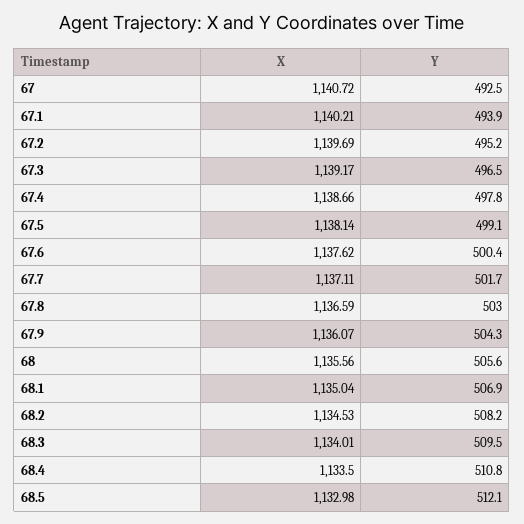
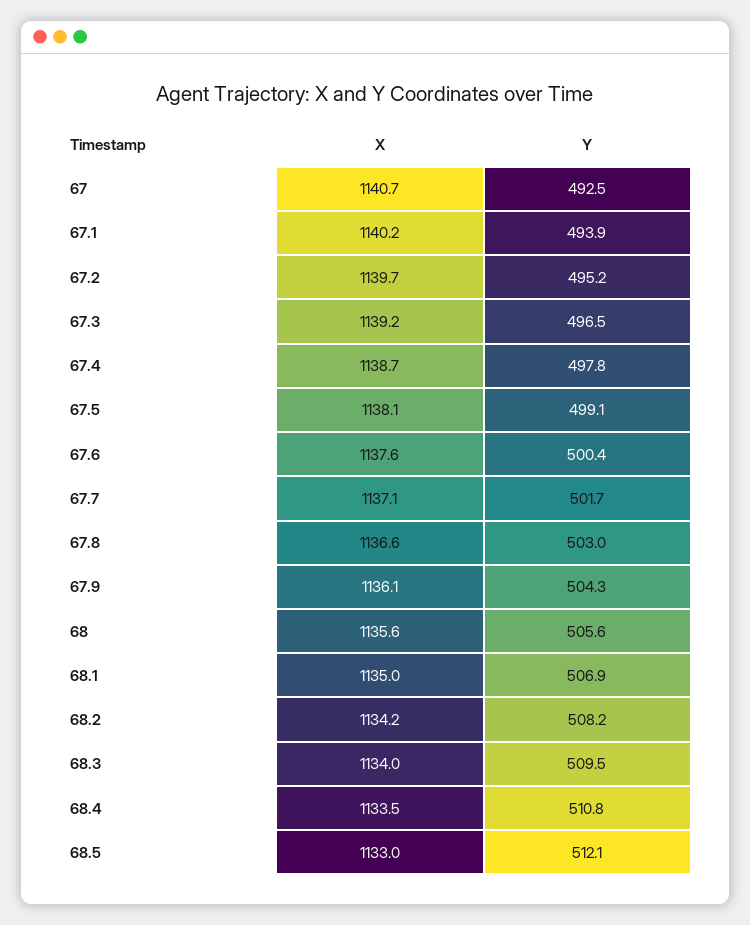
  {
    "X": {
      "67": 1140.72,
      "67.1": 1140.21,
      "67.2": 1139.69,
      "67.3": 1139.17,
      "67.4": 1138.66,
      "67.5": 1138.14,
      "67.6": 1137.62,
      "67.7": 1137.11,
      "67.8": 1136.59,
      "67.9": 1136.07,
      "68": 1135.56,
      "68.1": 1135.04,
-     "68.2": 1134.53,
+     "68.2": 1134.2,
      "68.3": 1134.01,
      "68.4": 1133.5,
      "68.5": 1132.98
    },
    "Y": {
      "67": 492.5,
      "67.1": 493.9,
      "67.2": 495.2,
      "67.3": 496.5,
      "67.4": 497.8,
      "67.5": 499.1,
      "67.6": 500.4,
      "67.7": 501.7,
      "67.8": 503,
      "67.9": 504.3,
      "68": 505.6,
      "68.1": 506.9,
      "68.2": 508.2,
      "68.3": 509.5,
      "68.4": 510.8,
      "68.5": 512.1
    }
  }

